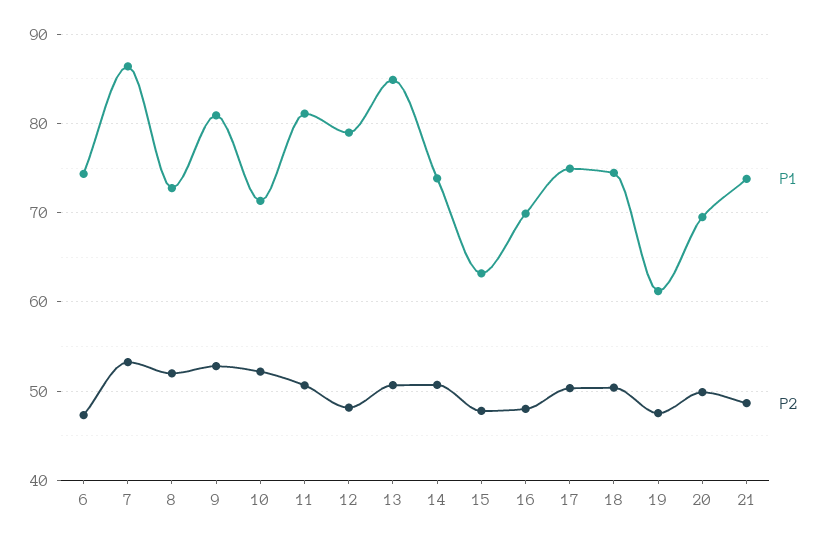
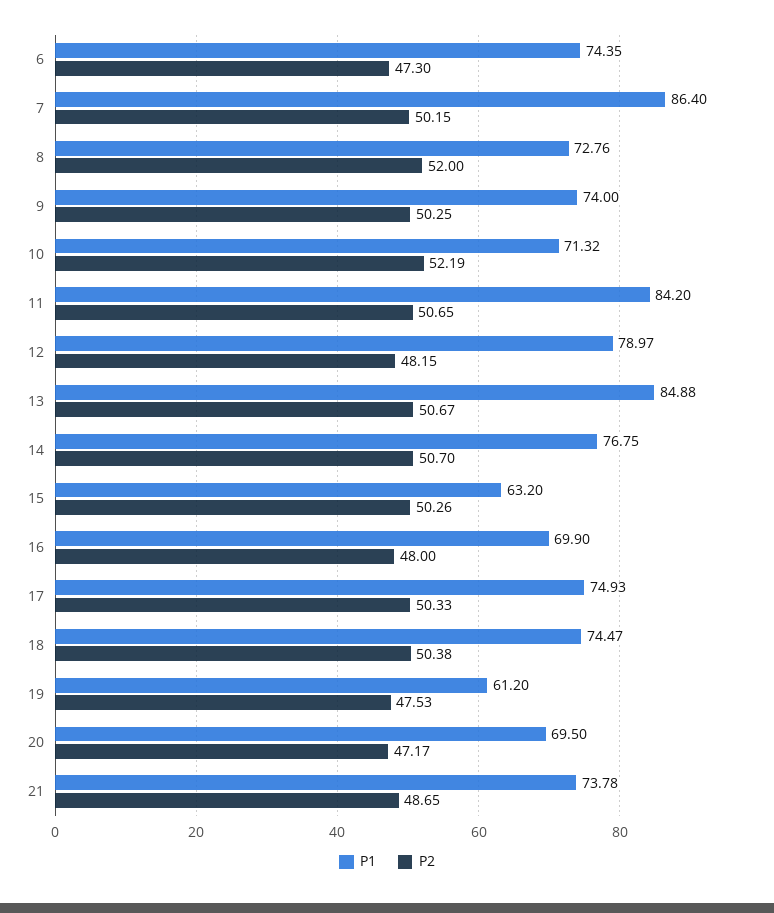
  {
    "P1": {
      "6": 74.35,
      "7": 86.4,
      "8": 72.76,
-     "9": 81,
+     "9": 74,
      "10": 71.32,
-     "11": 81,
+     "11": 84.2,
      "12": 78.97,
      "13": 84.88,
-     "14": 74,
+     "14": 76.75,
      "15": 63.2,
      "16": 69.9,
      "17": 74.93,
      "18": 74.47,
      "19": 61.2,
      "20": 69.5,
      "21": 73.78
    },
    "P2": {
      "6": 47.3,
-     "7": 53,
+     "7": 50.15,
      "8": 52,
-     "9": 53,
+     "9": 50.25,
      "10": 52.19,
      "11": 50.65,
      "12": 48.15,
      "13": 50.67,
      "14": 50.7,
-     "15": 48,
+     "15": 50.26,
      "16": 48,
      "17": 50.33,
      "18": 50.38,
      "19": 47.53,
-     "20": 50,
+     "20": 47.17,
      "21": 48.65
    }
  }

